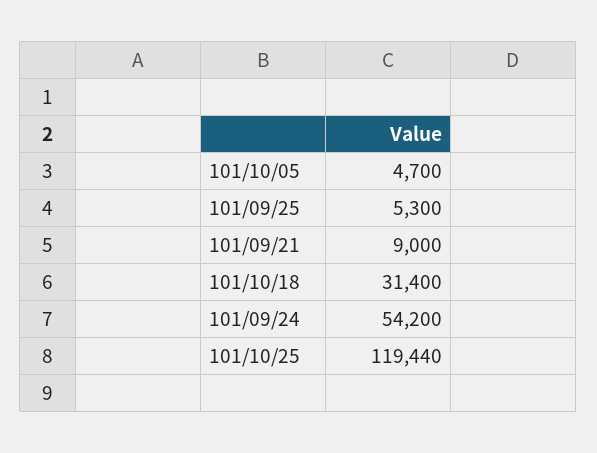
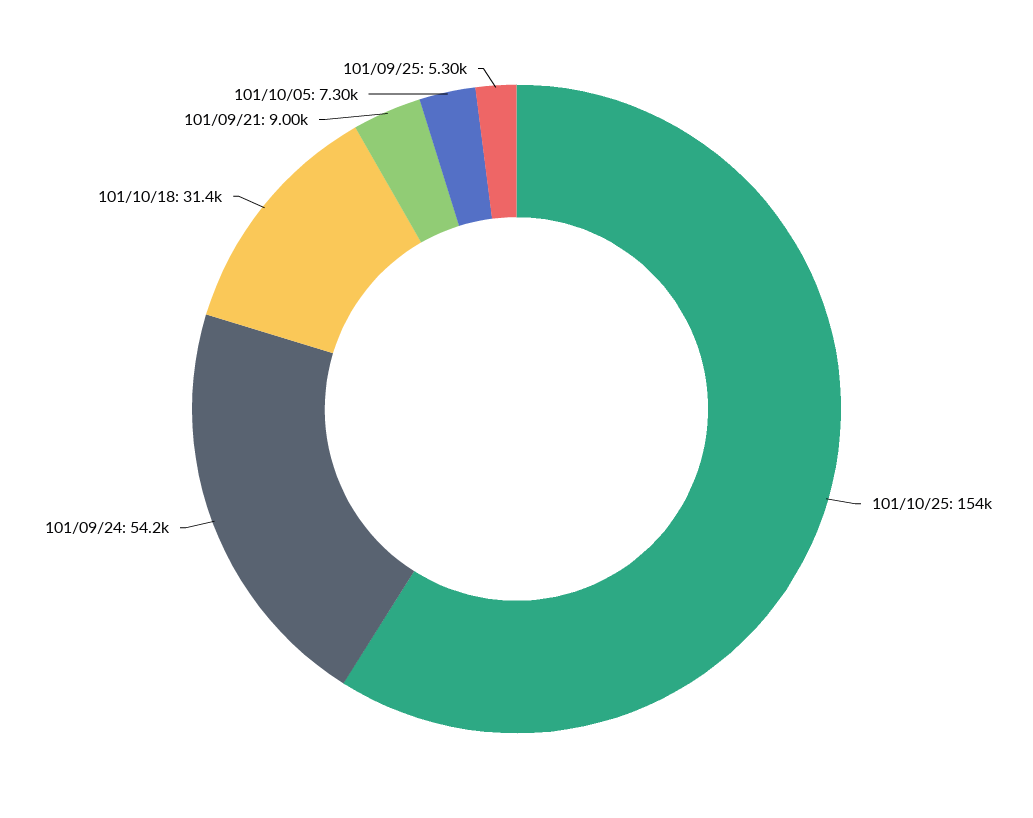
  {
-   "101/10/05": 4700,
+   "101/10/05": 7300,
    "101/09/25": 5300,
    "101/09/21": 9000,
    "101/10/18": 31400,
    "101/09/24": 54200,
-   "101/10/25": 119440
+   "101/10/25": 154000
  }

